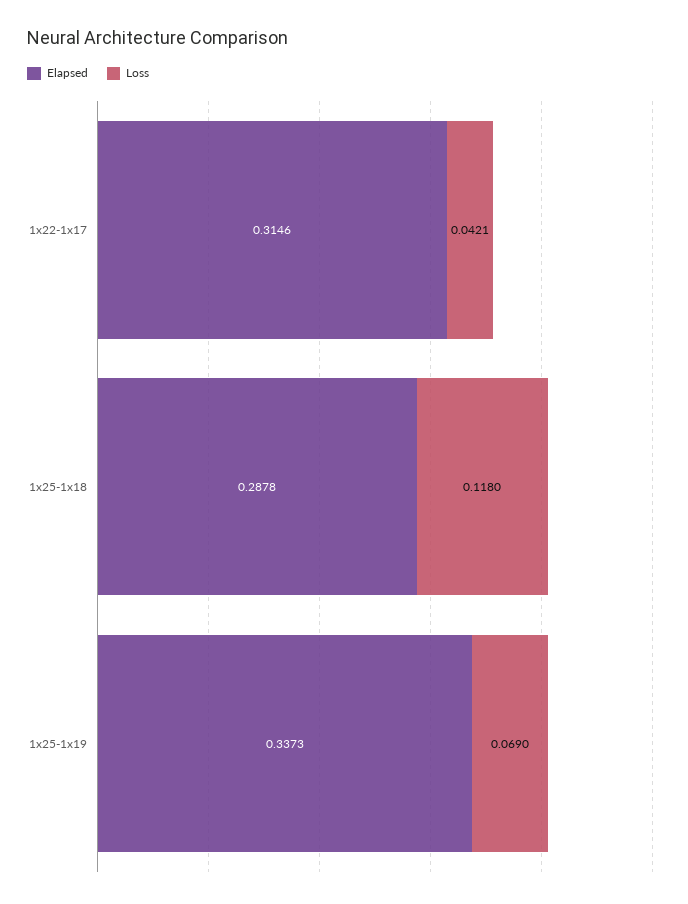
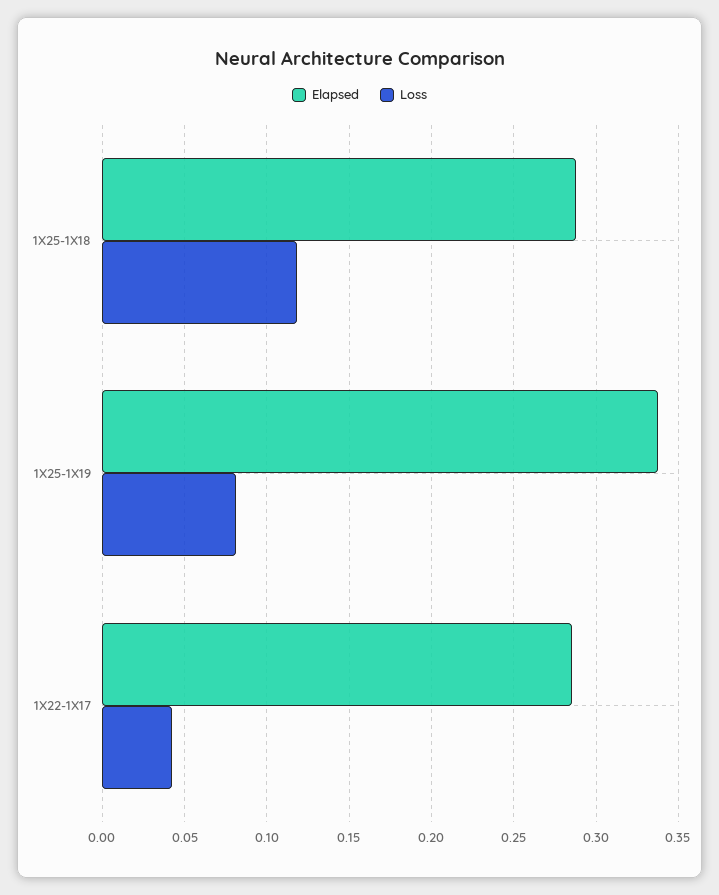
  {
    "Elapsed": {
-     "1x22-1x17": 0.3146,
+     "1x22-1x17": 0.285,
      "1x25-1x18": 0.2878,
      "1x25-1x19": 0.3373
    },
    "Loss": {
      "1x22-1x17": 0.0421,
      "1x25-1x18": 0.118,
-     "1x25-1x19": 0.069
+     "1x25-1x19": 0.08
    }
  }

